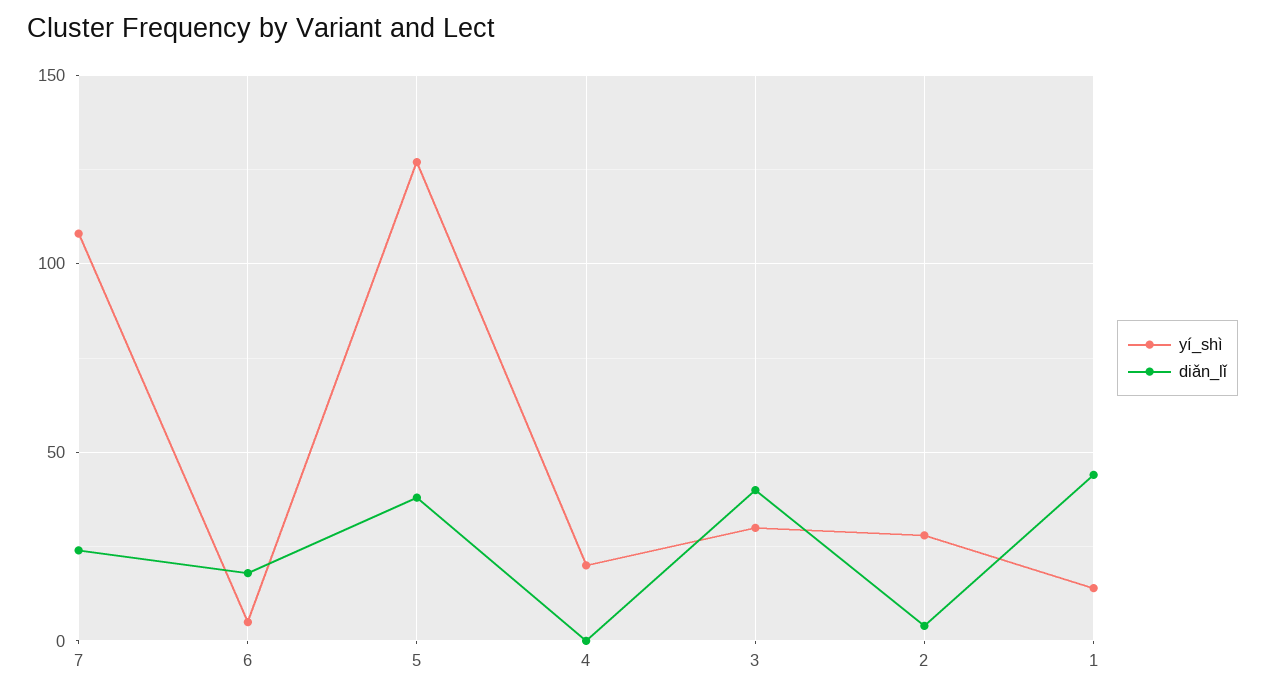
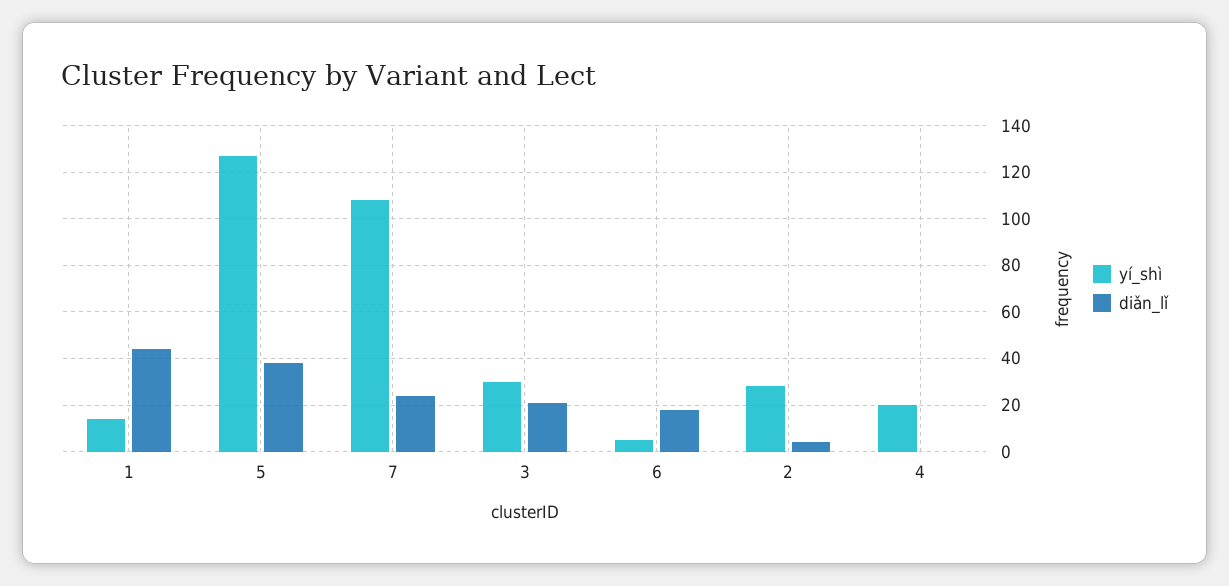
  {
    "yí_shì": {
      "7": 110,
      "6": 5,
      "5": 125,
      "4": 20,
      "3": 30,
      "2": 30,
      "1": 15
    },
    "diǎn_lǐ": {
      "7": 25,
      "6": 20,
      "5": 40,
      "4": 0,
-     "3": 40,
+     "3": 20,
      "2": 5,
      "1": 45
    }
  }

